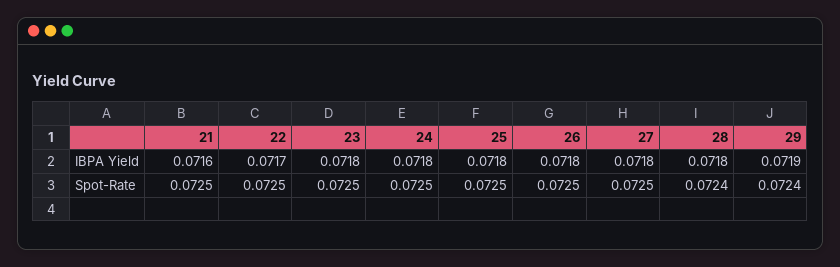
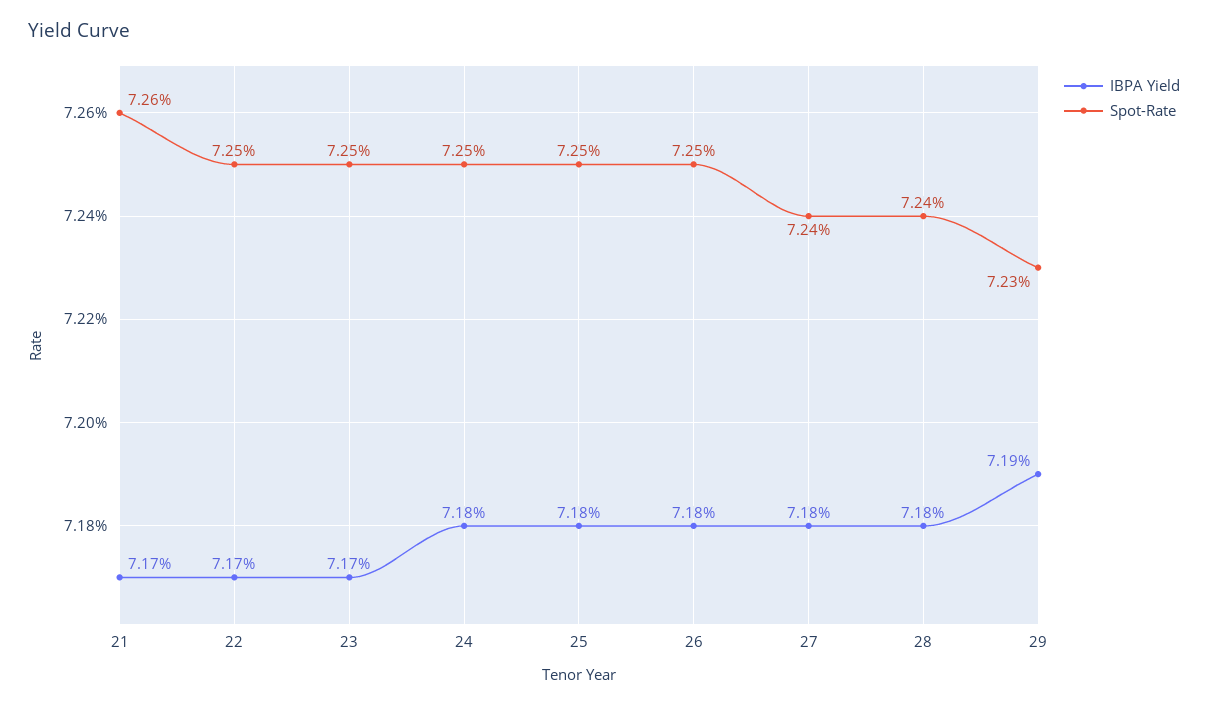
  {
    "IBPA Yield": {
-     "21": 0.0716,
+     "21": 0.0717,
      "22": 0.0717,
-     "23": 0.0718,
+     "23": 0.0717,
      "24": 0.0718,
      "25": 0.0718,
      "26": 0.0718,
      "27": 0.0718,
      "28": 0.0718,
      "29": 0.0719
    },
    "Spot-Rate": {
-     "21": 0.0725,
+     "21": 0.0726,
      "22": 0.0725,
      "23": 0.0725,
      "24": 0.0725,
      "25": 0.0725,
      "26": 0.0725,
-     "27": 0.0725,
+     "27": 0.0724,
      "28": 0.0724,
-     "29": 0.0724
+     "29": 0.0723
    }
  }

